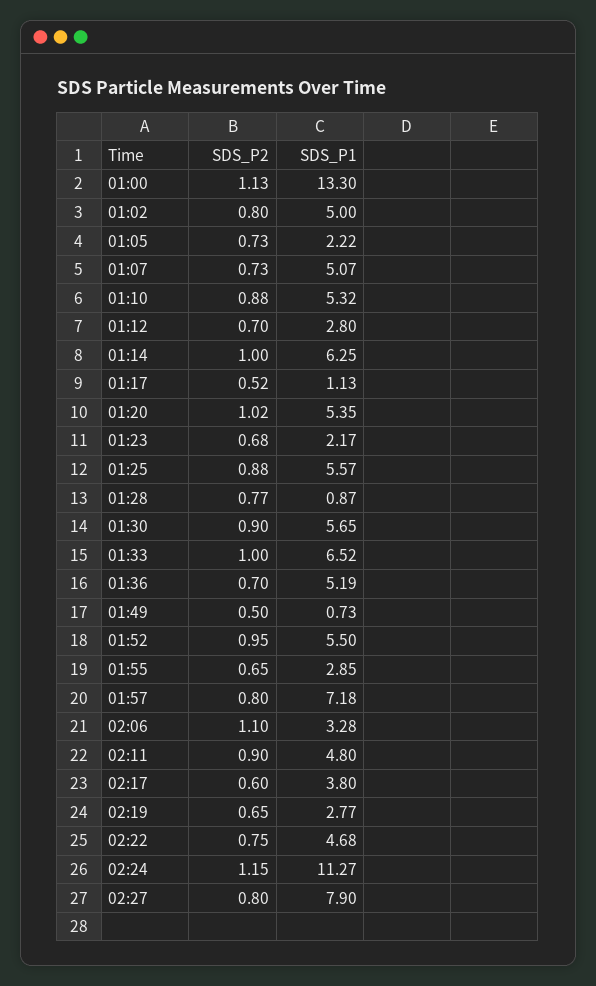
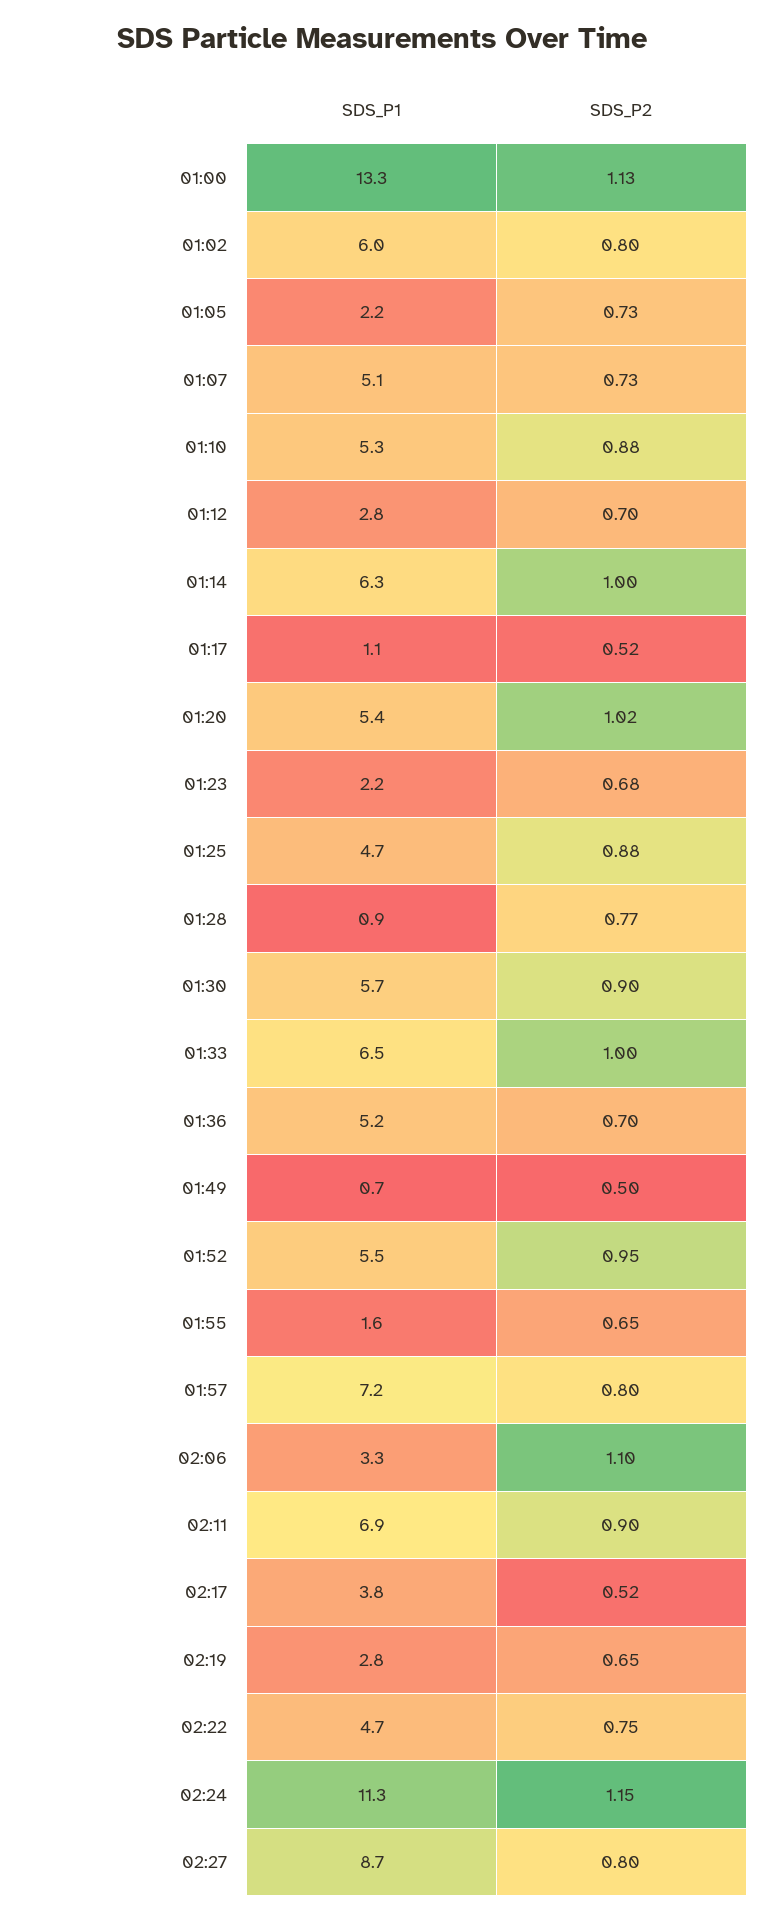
  {
    "SDS_P2": {
      "01:00": 1.13,
      "01:02": 0.8,
      "01:05": 0.73,
      "01:07": 0.73,
      "01:10": 0.88,
      "01:12": 0.7,
      "01:14": 1,
      "01:17": 0.52,
      "01:20": 1.02,
      "01:23": 0.68,
      "01:25": 0.88,
      "01:28": 0.77,
      "01:30": 0.9,
      "01:33": 1,
      "01:36": 0.7,
      "01:49": 0.5,
      "01:52": 0.95,
      "01:55": 0.65,
      "01:57": 0.8,
      "02:06": 1.1,
      "02:11": 0.9,
-     "02:17": 0.6,
+     "02:17": 0.52,
      "02:19": 0.65,
      "02:22": 0.75,
      "02:24": 1.15,
      "02:27": 0.8
    },
    "SDS_P1": {
      "01:00": 13.3,
-     "01:02": 5,
+     "01:02": 6,
      "01:05": 2.22,
      "01:07": 5.07,
      "01:10": 5.32,
      "01:12": 2.8,
      "01:14": 6.25,
      "01:17": 1.13,
      "01:20": 5.35,
      "01:23": 2.17,
-     "01:25": 5.57,
+     "01:25": 4.7,
      "01:28": 0.87,
      "01:30": 5.65,
      "01:33": 6.52,
      "01:36": 5.19,
      "01:49": 0.73,
      "01:52": 5.5,
-     "01:55": 2.85,
+     "01:55": 1.6,
      "01:57": 7.18,
      "02:06": 3.28,
-     "02:11": 4.8,
+     "02:11": 6.9,
      "02:17": 3.8,
      "02:19": 2.77,
      "02:22": 4.68,
      "02:24": 11.27,
-     "02:27": 7.9
+     "02:27": 8.7
    }
  }

